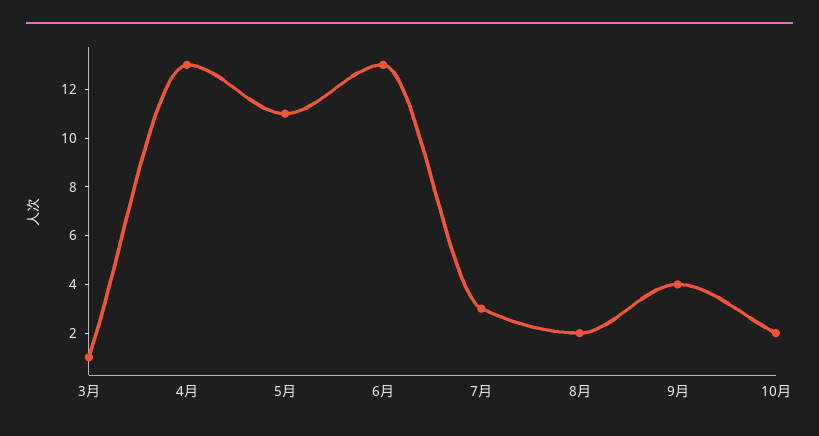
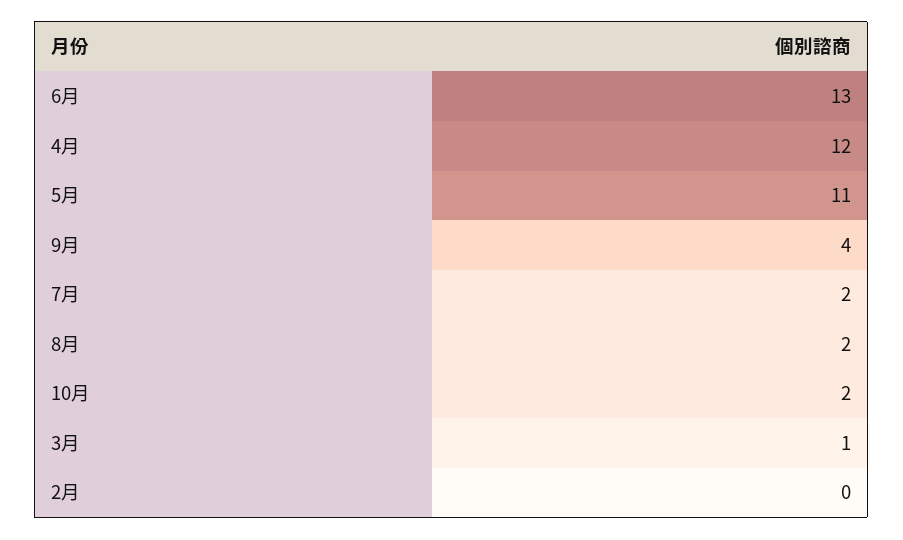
  {
    "3月": 1,
-   "4月": 13,
+   "4月": 12,
    "5月": 11,
    "6月": 13,
-   "7月": 3,
+   "7月": 2,
    "8月": 2,
    "9月": 4,
-   "10月": 2
+   "10月": 2,
+   "2月": 0
  }

